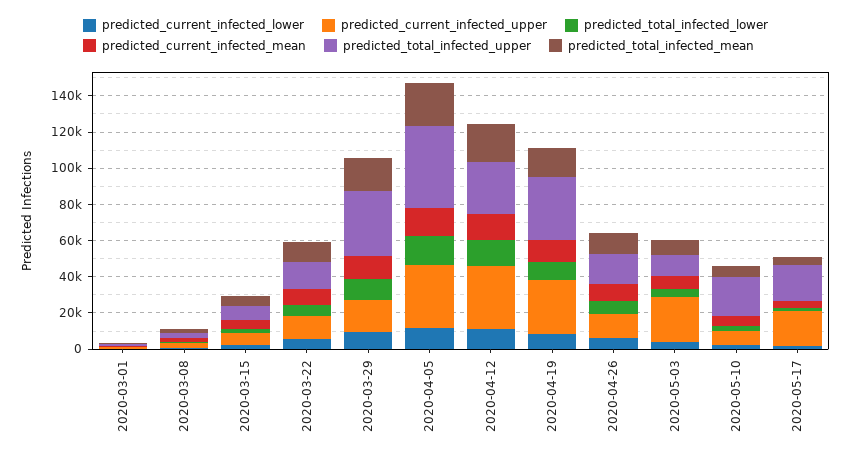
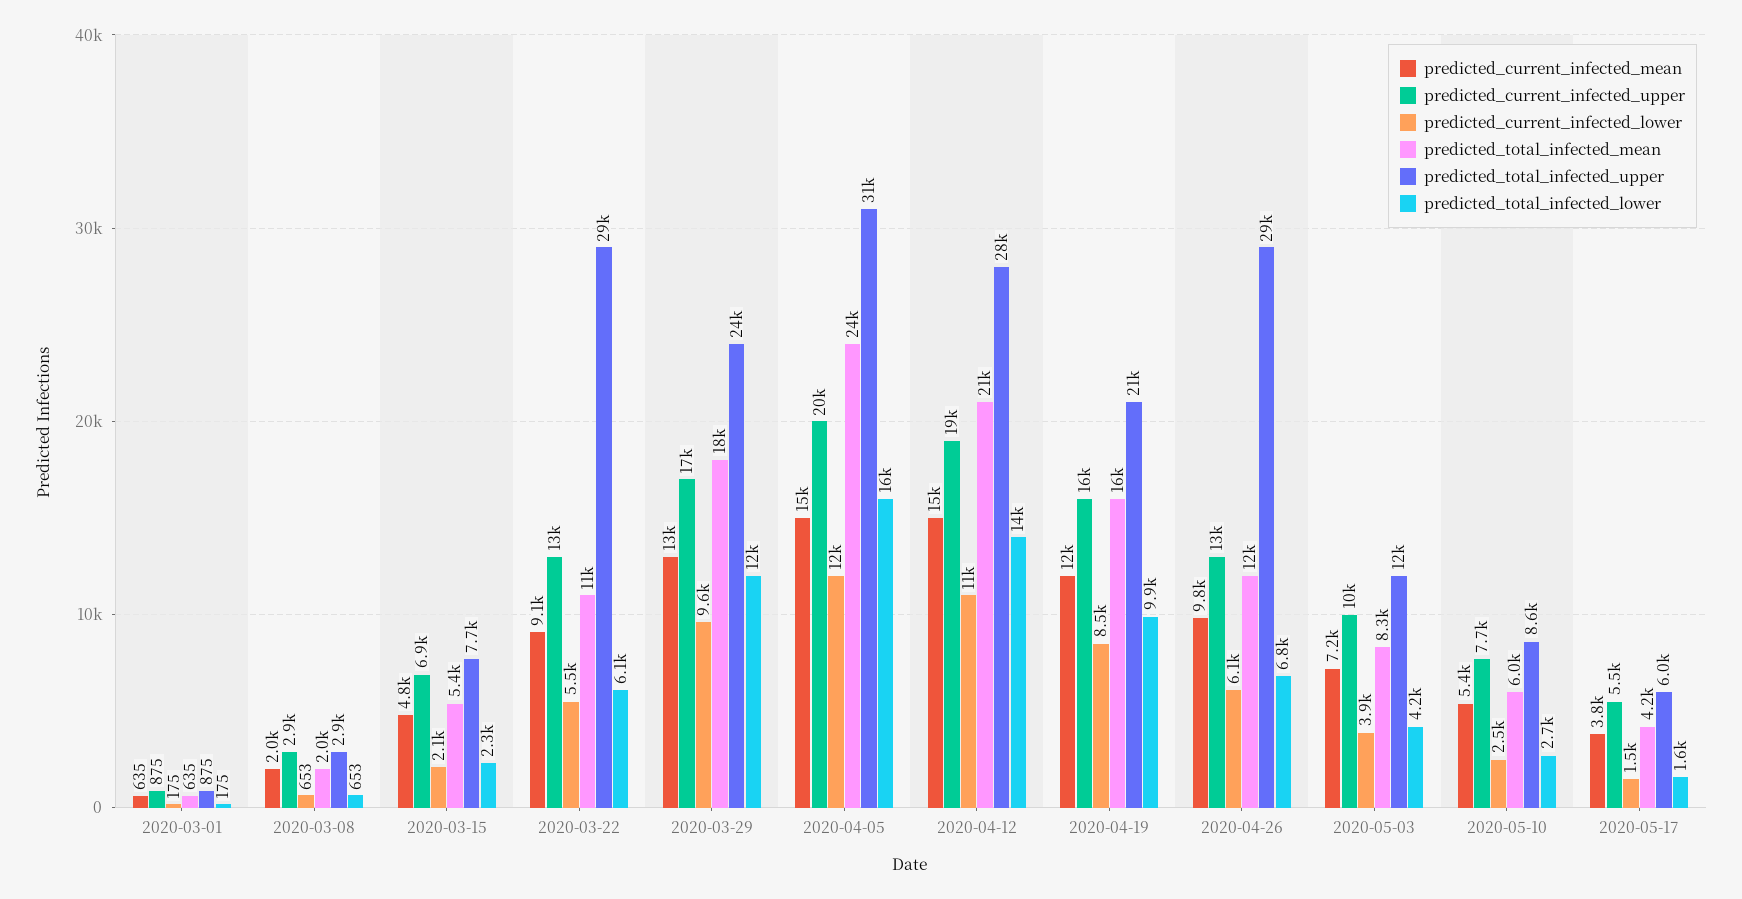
  {
    "predicted_current_infected_lower": {
      "2020-03-01": 175,
      "2020-03-08": 653,
      "2020-03-15": 2100,
      "2020-03-22": 5500,
      "2020-03-29": 9600,
      "2020-04-05": 12000,
      "2020-04-12": 11000,
      "2020-04-19": 8500,
      "2020-04-26": 6100,
      "2020-05-03": 3900,
      "2020-05-10": 2500,
      "2020-05-17": 1500
    },
    "predicted_current_infected_upper": {
      "2020-03-01": 875,
      "2020-03-08": 2900,
      "2020-03-15": 6900,
      "2020-03-22": 13000,
      "2020-03-29": 17000,
-     "2020-04-05": 35000,
+     "2020-04-05": 20000,
-     "2020-04-12": 35000,
+     "2020-04-12": 19000,
-     "2020-04-19": 30000,
+     "2020-04-19": 16000,
      "2020-04-26": 13000,
-     "2020-05-03": 25000,
+     "2020-05-03": 10000,
      "2020-05-10": 7700,
-     "2020-05-17": 20000
+     "2020-05-17": 5500
    },
    "predicted_total_infected_lower": {
      "2020-03-01": 175,
      "2020-03-08": 653,
      "2020-03-15": 2300,
      "2020-03-22": 6100,
      "2020-03-29": 12000,
      "2020-04-05": 16000,
      "2020-04-12": 14000,
      "2020-04-19": 9900,
      "2020-04-26": 6800,
      "2020-05-03": 4200,
      "2020-05-10": 2700,
      "2020-05-17": 1600
    },
    "predicted_current_infected_mean": {
      "2020-03-01": 635,
      "2020-03-08": 2000,
      "2020-03-15": 4800,
      "2020-03-22": 9100,
      "2020-03-29": 13000,
      "2020-04-05": 15000,
      "2020-04-12": 15000,
      "2020-04-19": 12000,
      "2020-04-26": 9800,
      "2020-05-03": 7200,
      "2020-05-10": 5400,
      "2020-05-17": 3800
    },
    "predicted_total_infected_upper": {
      "2020-03-01": 875,
      "2020-03-08": 2900,
      "2020-03-15": 7700,
-     "2020-03-22": 15000,
+     "2020-03-22": 29000,
-     "2020-03-29": 35000,
+     "2020-03-29": 24000,
-     "2020-04-05": 45000,
+     "2020-04-05": 31000,
      "2020-04-12": 28000,
-     "2020-04-19": 35000,
+     "2020-04-19": 21000,
-     "2020-04-26": 15000,
+     "2020-04-26": 29000,
      "2020-05-03": 12000,
-     "2020-05-10": 20000,
+     "2020-05-10": 8600,
-     "2020-05-17": 20000
+     "2020-05-17": 6000
    },
    "predicted_total_infected_mean": {
      "2020-03-01": 635,
      "2020-03-08": 2000,
      "2020-03-15": 5400,
      "2020-03-22": 11000,
      "2020-03-29": 18000,
      "2020-04-05": 24000,
      "2020-04-12": 21000,
      "2020-04-19": 16000,
      "2020-04-26": 12000,
      "2020-05-03": 8300,
      "2020-05-10": 6000,
      "2020-05-17": 4200
    }
  }

